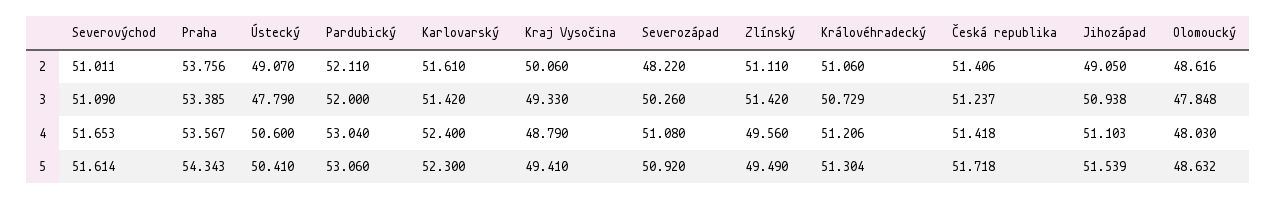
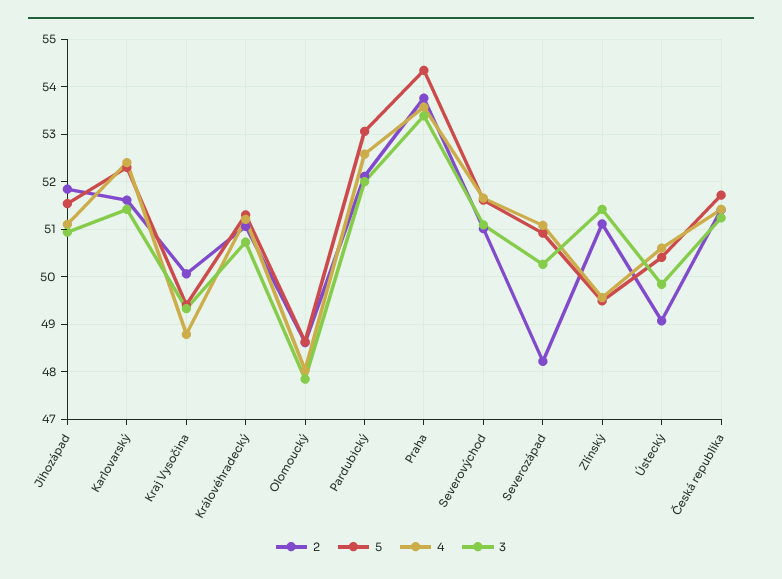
  {
    "2": {
      "Severovýchod": 51.011,
      "Praha": 53.756,
      "Ústecký": 49.07,
      "Pardubický": 52.11,
      "Karlovarský": 51.61,
      "Kraj Vysočina": 50.06,
      "Severozápad": 48.22,
      "Zlínský": 51.11,
      "Královéhradecký": 51.06,
      "Česká republika": 51.406,
-     "Jihozápad": 49.05,
+     "Jihozápad": 51.8,
      "Olomoucký": 48.616
    },
    "3": {
      "Severovýchod": 51.09,
      "Praha": 53.385,
-     "Ústecký": 47.79,
+     "Ústecký": 49.8,
      "Pardubický": 52,
      "Karlovarský": 51.42,
      "Kraj Vysočina": 49.33,
      "Severozápad": 50.26,
      "Zlínský": 51.42,
      "Královéhradecký": 50.729,
      "Česká republika": 51.237,
      "Jihozápad": 50.938,
      "Olomoucký": 47.848
    },
    "4": {
      "Severovýchod": 51.653,
      "Praha": 53.567,
      "Ústecký": 50.6,
-     "Pardubický": 53.04,
+     "Pardubický": 52.6,
      "Karlovarský": 52.4,
      "Kraj Vysočina": 48.79,
      "Severozápad": 51.08,
      "Zlínský": 49.56,
      "Královéhradecký": 51.206,
      "Česká republika": 51.418,
      "Jihozápad": 51.103,
      "Olomoucký": 48.03
    },
    "5": {
      "Severovýchod": 51.614,
      "Praha": 54.343,
      "Ústecký": 50.41,
      "Pardubický": 53.06,
      "Karlovarský": 52.3,
      "Kraj Vysočina": 49.41,
      "Severozápad": 50.92,
      "Zlínský": 49.49,
      "Královéhradecký": 51.304,
      "Česká republika": 51.718,
      "Jihozápad": 51.539,
      "Olomoucký": 48.632
    }
  }

